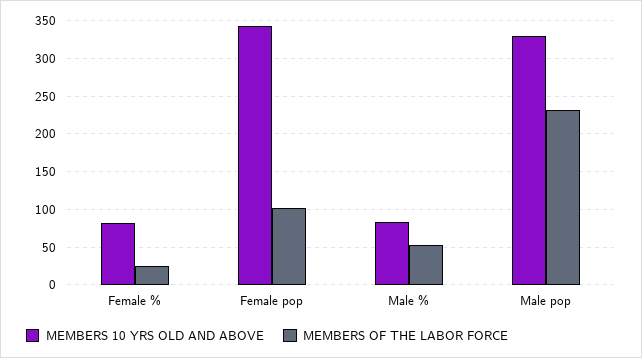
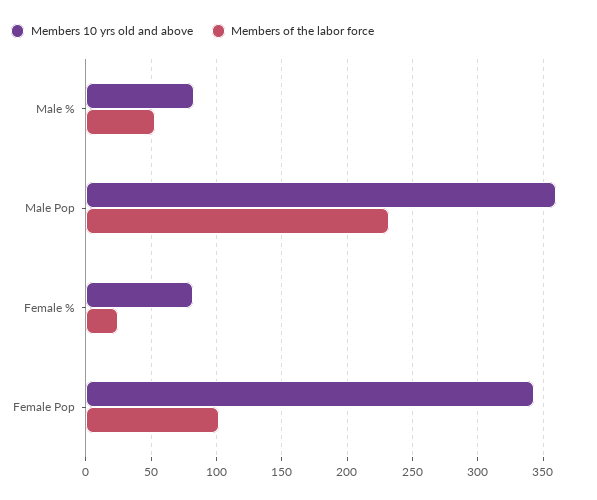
  {
    "MEMBERS 10 YRS OLD AND ABOVE": {
      "Female %": 80,
      "Female pop": 345,
      "Male %": 85,
-     "Male pop": 330
+     "Male pop": 360
    },
    "MEMBERS OF THE LABOR FORCE": {
      "Female %": 25,
      "Female pop": 100,
      "Male %": 55,
      "Male pop": 230
    }
  }

